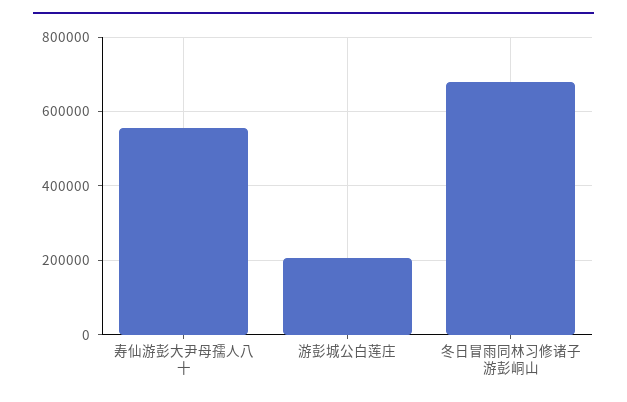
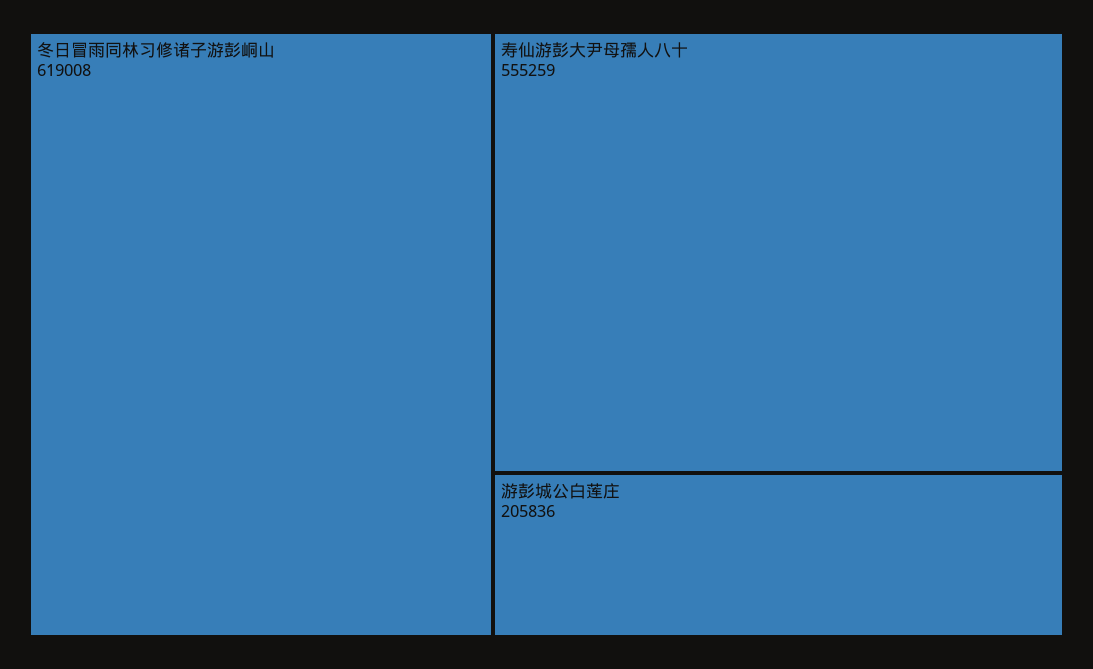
  {
    "寿仙游彭大尹母孺人八十": 555259,
    "游彭城公白莲庄": 205836,
-   "冬日冒雨同林习修诸子游彭峒山": 680000
+   "冬日冒雨同林习修诸子游彭峒山": 619008
  }

